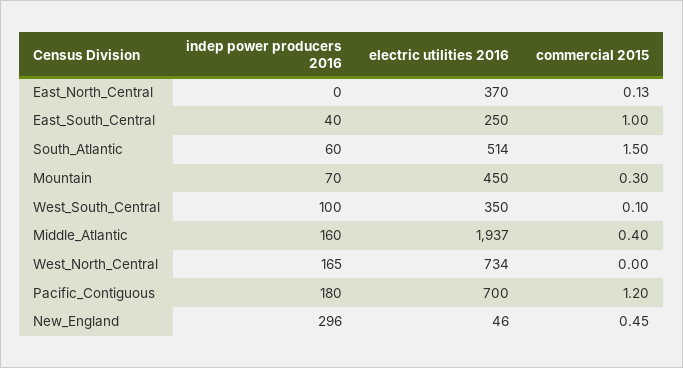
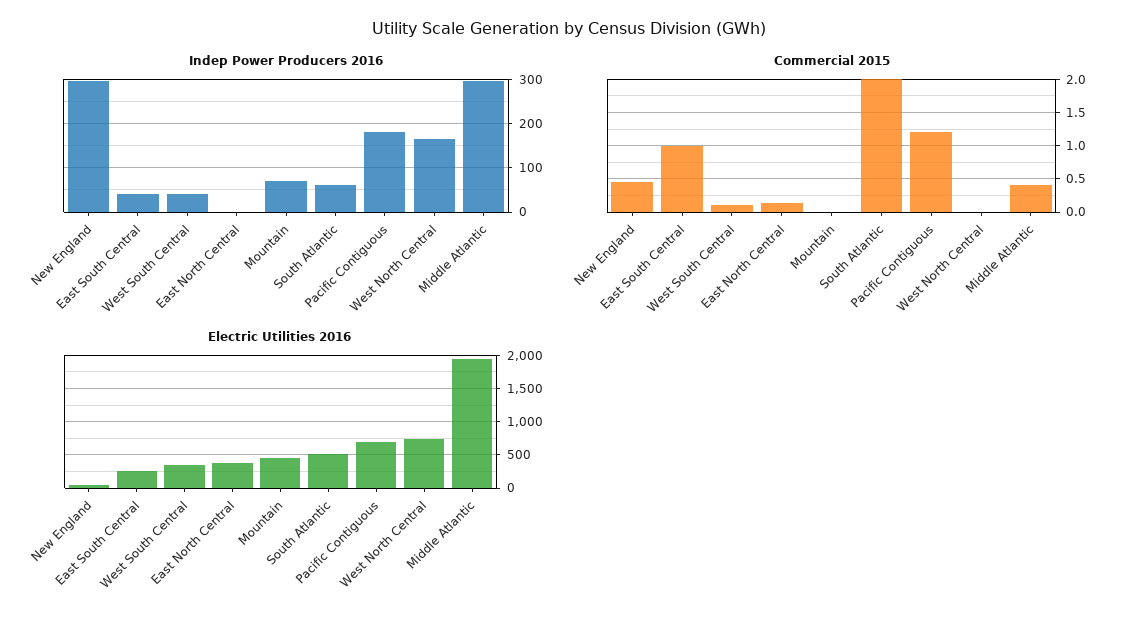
  {
    "indep power producers 2016": {
      "East_North_Central": 0,
      "East_South_Central": 40,
      "South_Atlantic": 60,
      "Mountain": 70,
-     "West_South_Central": 100,
+     "West_South_Central": 40,
-     "Middle_Atlantic": 160,
+     "Middle_Atlantic": 300,
      "West_North_Central": 165,
      "Pacific_Contiguous": 180,
      "New_England": 296
    },
    "electric utilities 2016": {
      "East_North_Central": 370,
      "East_South_Central": 250,
      "South_Atlantic": 514,
      "Mountain": 450,
      "West_South_Central": 350,
      "Middle_Atlantic": 1937,
      "West_North_Central": 734,
      "Pacific_Contiguous": 700,
      "New_England": 46
    },
    "commercial 2015": {
      "East_North_Central": 0.13,
      "East_South_Central": 1,
-     "South_Atlantic": 1.5,
+     "South_Atlantic": 2,
-     "Mountain": 0.3,
+     "Mountain": 0,
      "West_South_Central": 0.1,
      "Middle_Atlantic": 0.4,
      "West_North_Central": 0,
      "Pacific_Contiguous": 1.2,
      "New_England": 0.45
    }
  }

